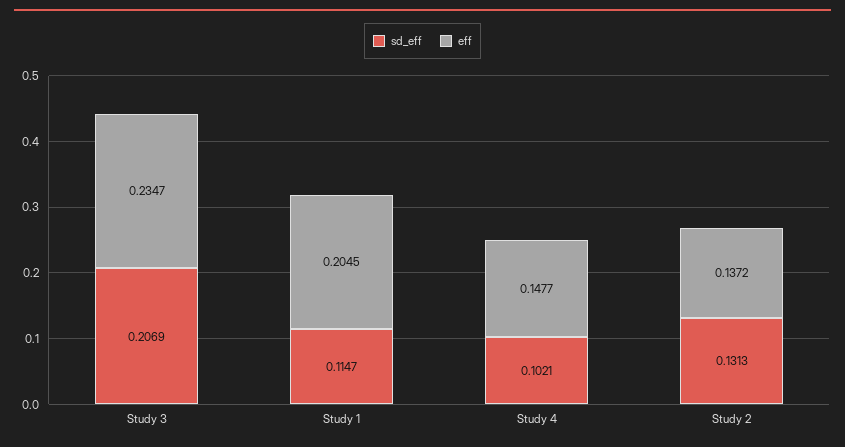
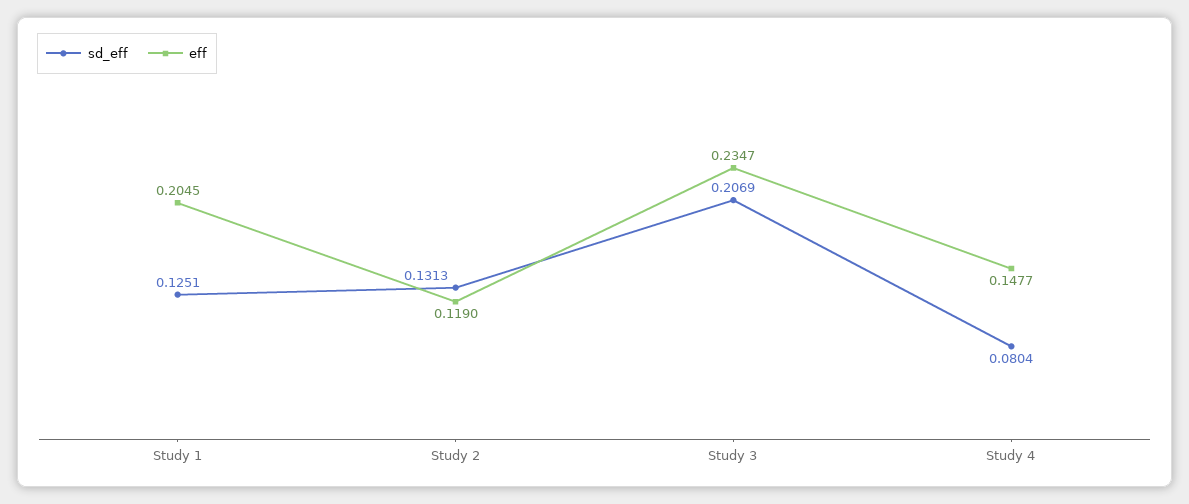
  {
    "sd_eff": {
      "Study 3": 0.2069,
-     "Study 1": 0.1147,
+     "Study 1": 0.1251,
-     "Study 4": 0.1021,
+     "Study 4": 0.0804,
      "Study 2": 0.1313
    },
    "eff": {
      "Study 3": 0.2347,
      "Study 1": 0.2045,
      "Study 4": 0.1477,
-     "Study 2": 0.1372
+     "Study 2": 0.119
    }
  }

